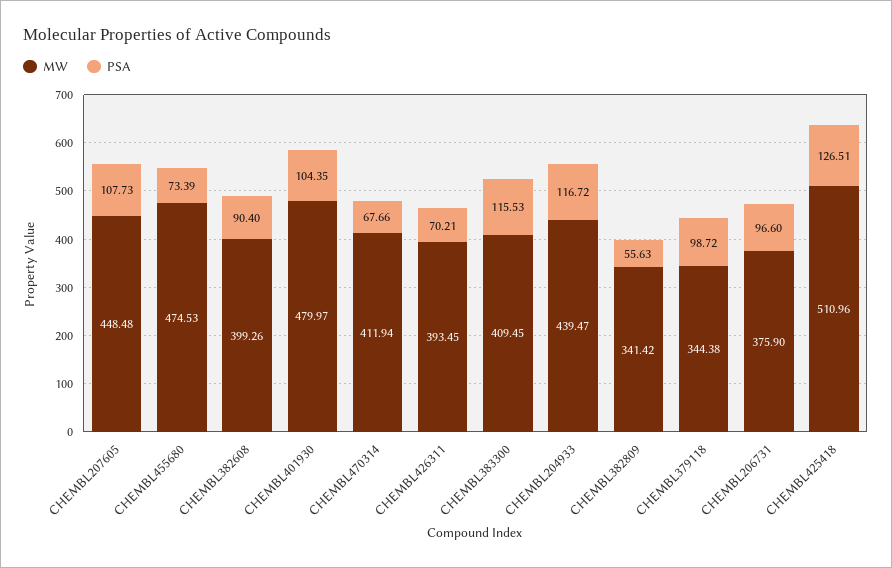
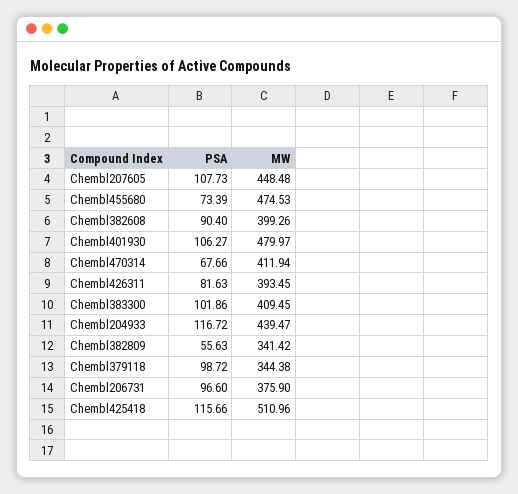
  {
    "MW": {
      "CHEMBL207605": 448.48,
      "CHEMBL455680": 474.53,
      "CHEMBL382608": 399.26,
      "CHEMBL401930": 479.97,
      "CHEMBL470314": 411.94,
      "CHEMBL426311": 393.45,
      "CHEMBL383300": 409.45,
      "CHEMBL204933": 439.47,
      "CHEMBL382809": 341.42,
      "CHEMBL379118": 344.38,
      "CHEMBL206731": 375.9,
      "CHEMBL425418": 510.96
    },
    "PSA": {
      "CHEMBL207605": 107.73,
      "CHEMBL455680": 73.39,
      "CHEMBL382608": 90.4,
-     "CHEMBL401930": 104.35,
+     "CHEMBL401930": 106.27,
      "CHEMBL470314": 67.66,
-     "CHEMBL426311": 70.21,
+     "CHEMBL426311": 81.63,
-     "CHEMBL383300": 115.53,
+     "CHEMBL383300": 101.86,
      "CHEMBL204933": 116.72,
      "CHEMBL382809": 55.63,
      "CHEMBL379118": 98.72,
      "CHEMBL206731": 96.6,
-     "CHEMBL425418": 126.51
+     "CHEMBL425418": 115.66
    }
  }

